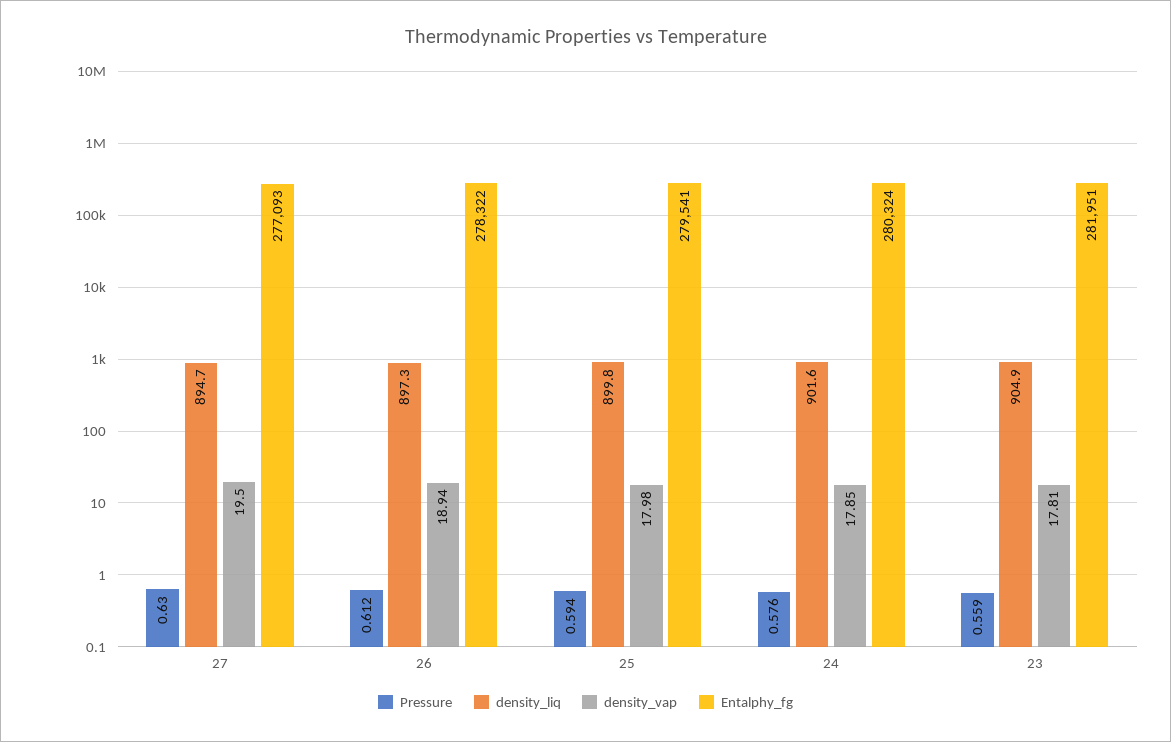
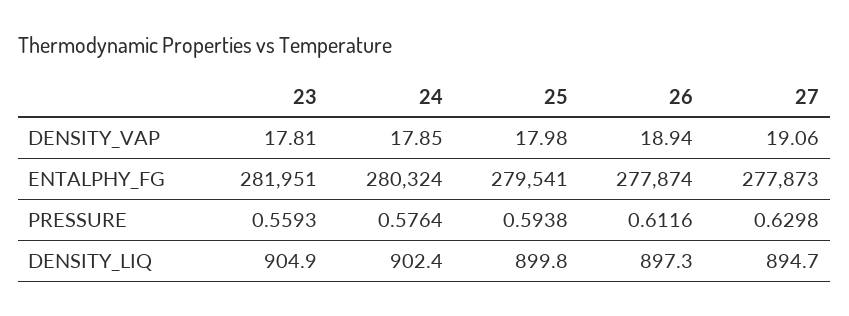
  {
    "Pressure": {
      "27": 0.6298,
      "26": 0.6116,
      "25": 0.5938,
      "24": 0.5764,
      "23": 0.5593
    },
    "density_liq": {
      "27": 894.7,
      "26": 897.3,
      "25": 899.8,
-     "24": 901.6,
+     "24": 902.4,
      "23": 904.9
    },
    "density_vap": {
-     "27": 19.5,
+     "27": 19.06,
      "26": 18.94,
      "25": 17.98,
      "24": 17.85,
      "23": 17.81
    },
    "Entalphy_fg": {
-     "27": 277093,
+     "27": 277873,
-     "26": 278322,
+     "26": 277874,
      "25": 279541,
      "24": 280324,
      "23": 281951
    }
  }

